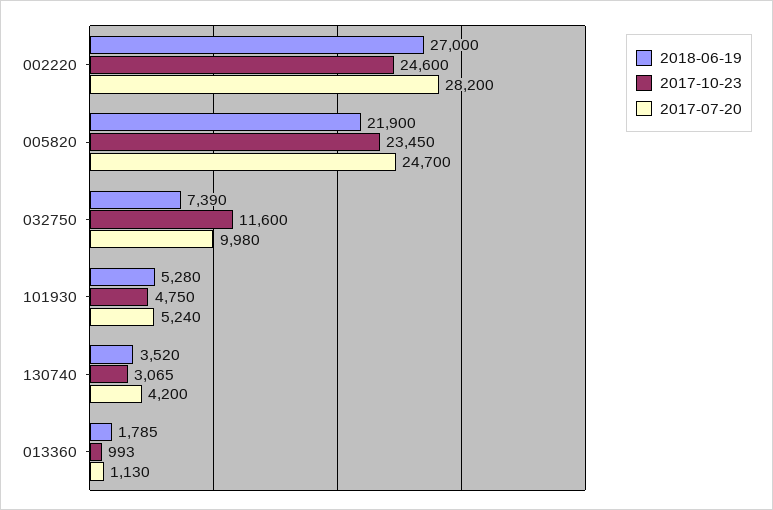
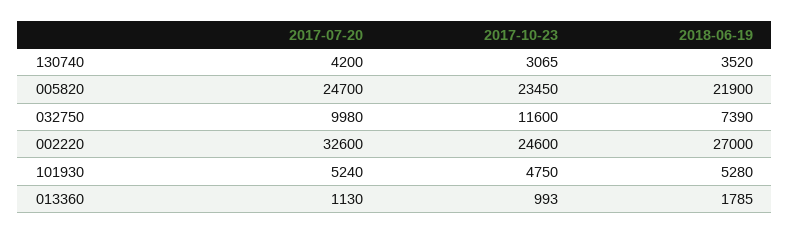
  {
    "2018-06-19": {
      "002220": 27000,
      "005820": 21900,
      "032750": 7390,
      "101930": 5280,
      "130740": 3520,
      "013360": 1785
    },
    "2017-10-23": {
      "002220": 24600,
      "005820": 23450,
      "032750": 11600,
      "101930": 4750,
      "130740": 3065,
      "013360": 993
    },
    "2017-07-20": {
-     "002220": 28200,
+     "002220": 32600,
      "005820": 24700,
      "032750": 9980,
      "101930": 5240,
      "130740": 4200,
      "013360": 1130
    }
  }

